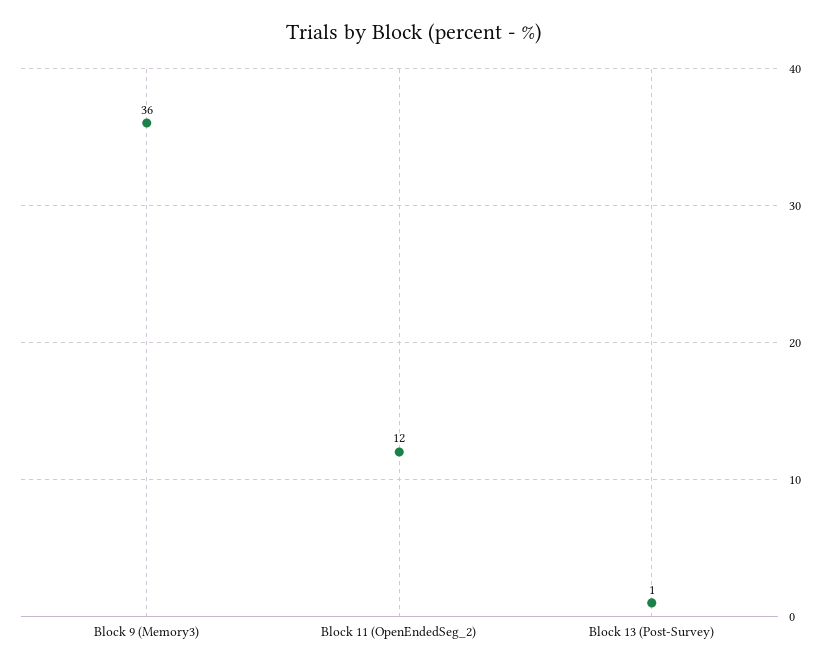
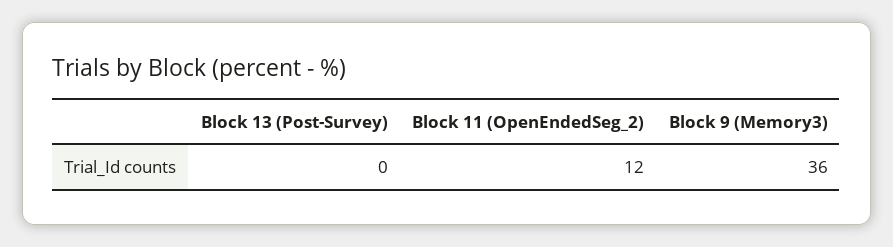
  {
    "Block 9 (Memory3)": 36,
    "Block 11 (OpenEndedSeg_2)": 12,
-   "Block 13 (Post-Survey)": 1
+   "Block 13 (Post-Survey)": 0
  }

